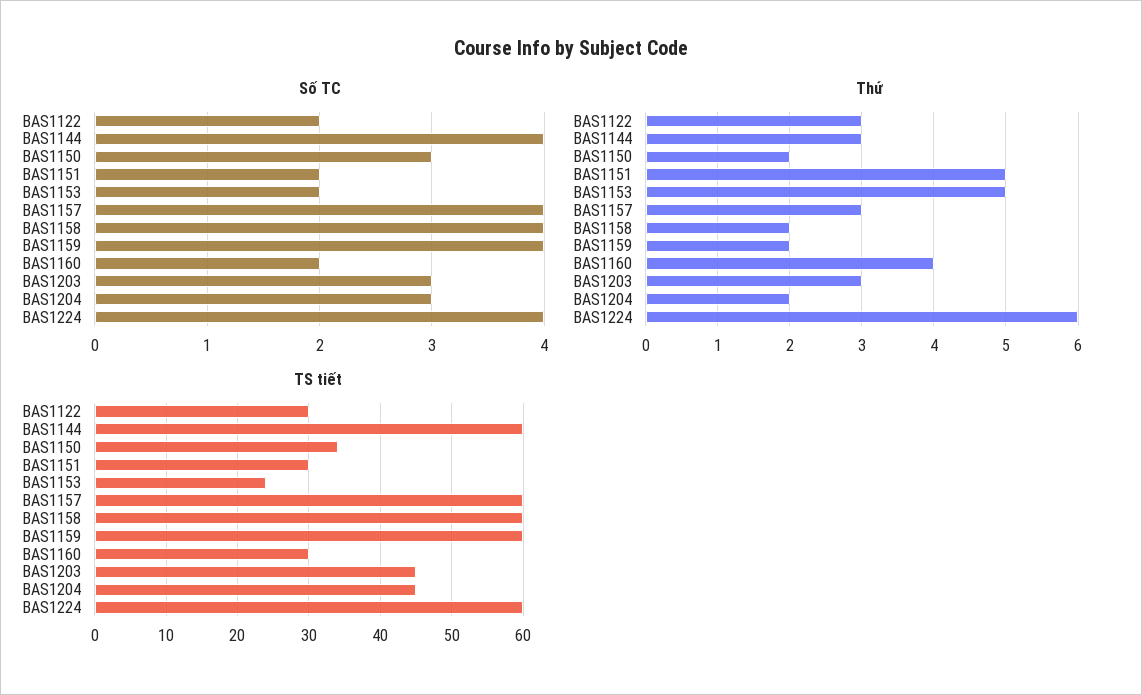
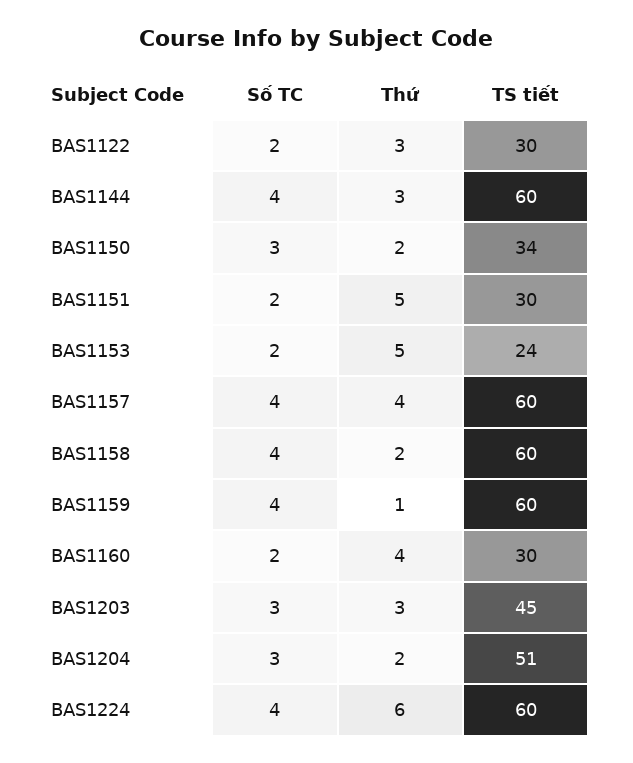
  {
    "Số TC": {
      "BAS1122": 2,
      "BAS1144": 4,
      "BAS1150": 3,
      "BAS1151": 2,
      "BAS1153": 2,
      "BAS1157": 4,
      "BAS1158": 4,
      "BAS1159": 4,
      "BAS1160": 2,
      "BAS1203": 3,
      "BAS1204": 3,
      "BAS1224": 4
    },
    "Thứ": {
      "BAS1122": 3,
      "BAS1144": 3,
      "BAS1150": 2,
      "BAS1151": 5,
      "BAS1153": 5,
-     "BAS1157": 3,
+     "BAS1157": 4,
      "BAS1158": 2,
-     "BAS1159": 2,
+     "BAS1159": 1,
      "BAS1160": 4,
      "BAS1203": 3,
      "BAS1204": 2,
      "BAS1224": 6
    },
    "TS tiết": {
      "BAS1122": 30,
      "BAS1144": 60,
      "BAS1150": 34,
      "BAS1151": 30,
      "BAS1153": 24,
      "BAS1157": 60,
      "BAS1158": 60,
      "BAS1159": 60,
      "BAS1160": 30,
      "BAS1203": 45,
-     "BAS1204": 45,
+     "BAS1204": 51,
      "BAS1224": 60
    }
  }

